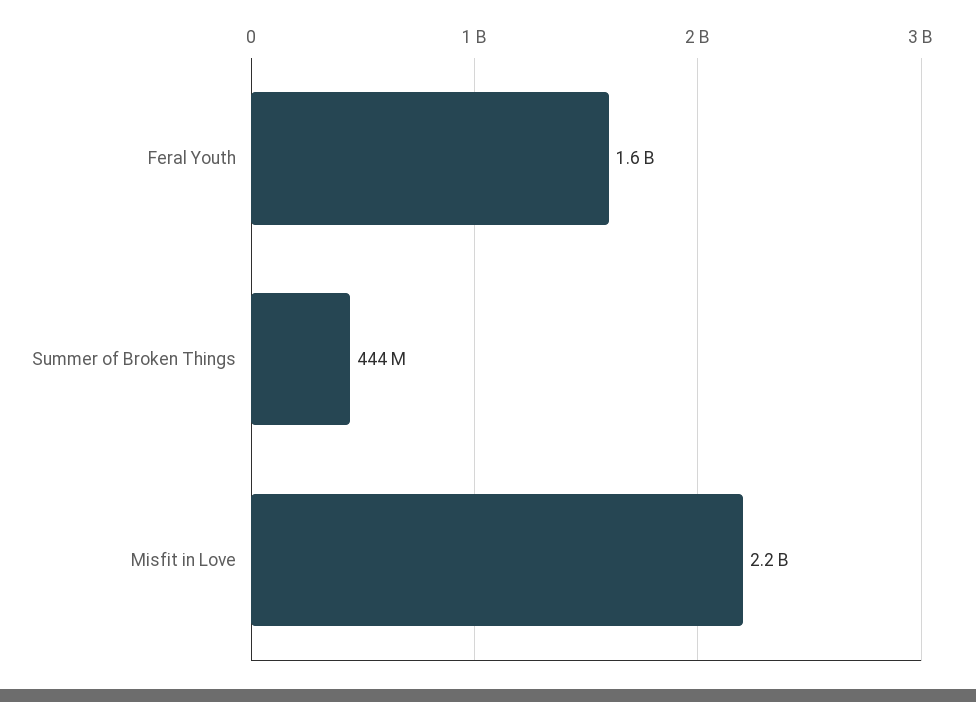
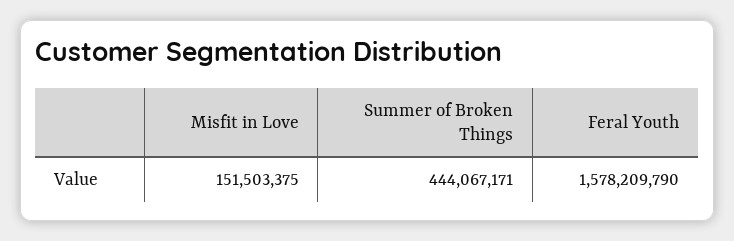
  {
    "Feral Youth": 1578209790,
    "Summer of Broken Things": 444067171,
-   "Misfit in Love": 2200000000
+   "Misfit in Love": 151503375
  }

